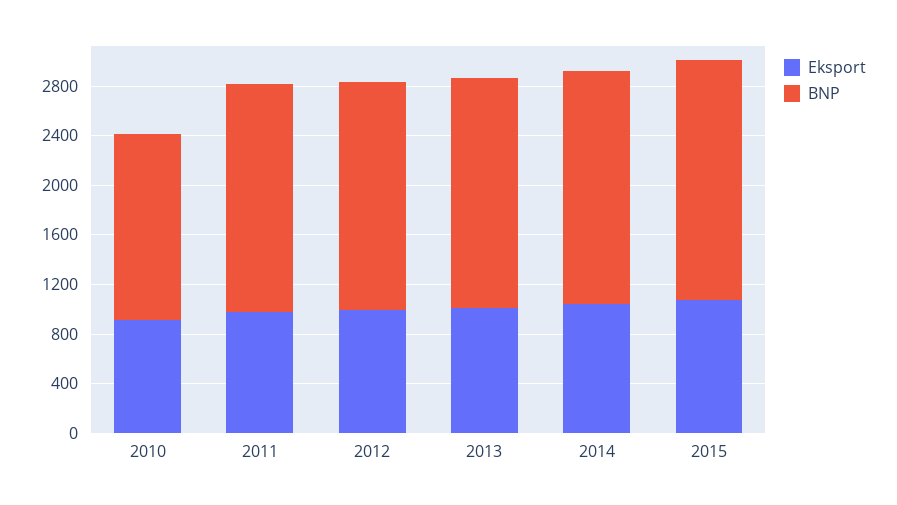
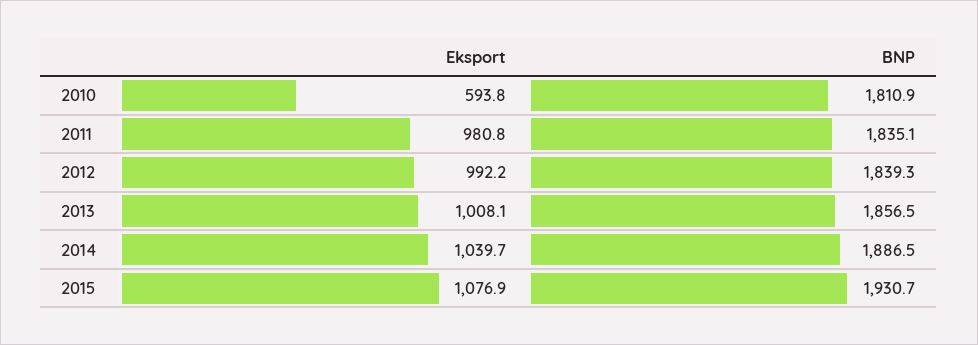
  {
    "Eksport": {
-     "2010": 900,
+     "2010": 593.8,
      "2011": 980.8,
      "2012": 992.2,
      "2013": 1008.1,
      "2014": 1039.7,
      "2015": 1076.9
    },
    "BNP": {
-     "2010": 1500,
+     "2010": 1810.9,
      "2011": 1835.1,
      "2012": 1839.3,
      "2013": 1856.5,
      "2014": 1886.5,
      "2015": 1930.7
    }
  }

